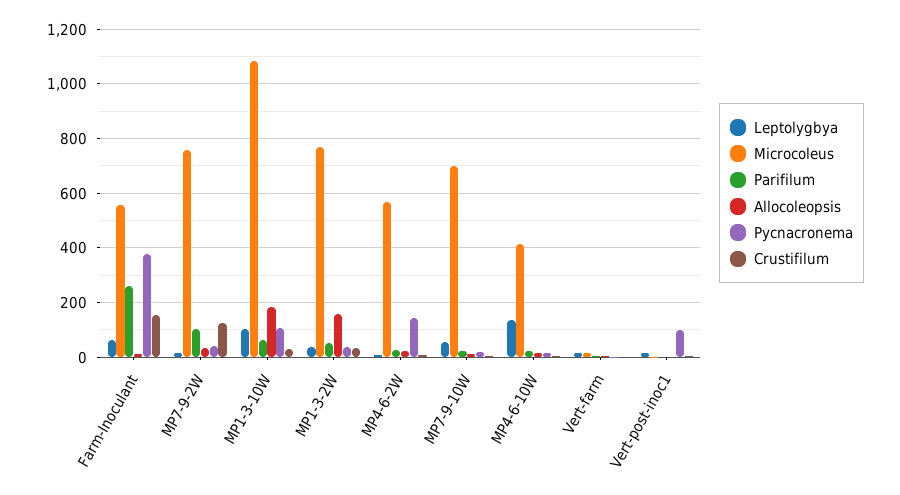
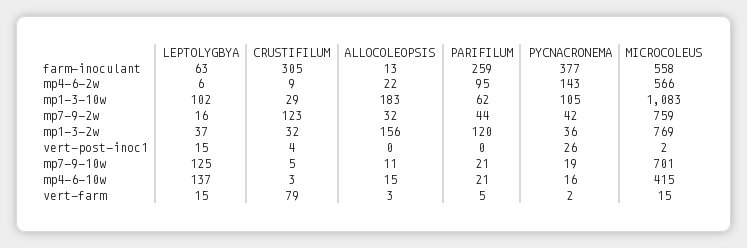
  {
    "Leptolygbya": {
      "Farm-Inoculant": 63,
      "MP7-9-2W": 16,
      "MP1-3-10W": 102,
      "MP1-3-2W": 37,
      "MP4-6-2W": 6,
-     "MP7-9-10W": 50,
+     "MP7-9-10W": 125,
      "MP4-6-10W": 137,
      "Vert-farm": 15,
      "Vert-post-inoc1": 15
    },
    "Microcoleus": {
      "Farm-Inoculant": 558,
      "MP7-9-2W": 759,
      "MP1-3-10W": 1083,
      "MP1-3-2W": 769,
      "MP4-6-2W": 566,
      "MP7-9-10W": 701,
      "MP4-6-10W": 415,
      "Vert-farm": 15,
      "Vert-post-inoc1": 2
    },
    "Parifilum": {
      "Farm-Inoculant": 259,
-     "MP7-9-2W": 100,
+     "MP7-9-2W": 44,
      "MP1-3-10W": 62,
-     "MP1-3-2W": 50,
+     "MP1-3-2W": 120,
-     "MP4-6-2W": 25,
+     "MP4-6-2W": 95,
      "MP7-9-10W": 21,
      "MP4-6-10W": 21,
      "Vert-farm": 5,
      "Vert-post-inoc1": 0
    },
    "Allocoleopsis": {
      "Farm-Inoculant": 13,
      "MP7-9-2W": 32,
      "MP1-3-10W": 183,
      "MP1-3-2W": 156,
      "MP4-6-2W": 22,
      "MP7-9-10W": 11,
      "MP4-6-10W": 15,
      "Vert-farm": 3,
      "Vert-post-inoc1": 0
    },
    "Pycnacronema": {
      "Farm-Inoculant": 377,
      "MP7-9-2W": 42,
      "MP1-3-10W": 105,
      "MP1-3-2W": 36,
      "MP4-6-2W": 143,
      "MP7-9-10W": 19,
      "MP4-6-10W": 16,
      "Vert-farm": 2,
-     "Vert-post-inoc1": 100
+     "Vert-post-inoc1": 26
    },
    "Crustifilum": {
-     "Farm-Inoculant": 150,
+     "Farm-Inoculant": 305,
      "MP7-9-2W": 123,
      "MP1-3-10W": 29,
      "MP1-3-2W": 32,
      "MP4-6-2W": 9,
      "MP7-9-10W": 5,
      "MP4-6-10W": 3,
-     "Vert-farm": 0,
+     "Vert-farm": 79,
      "Vert-post-inoc1": 4
    }
  }

